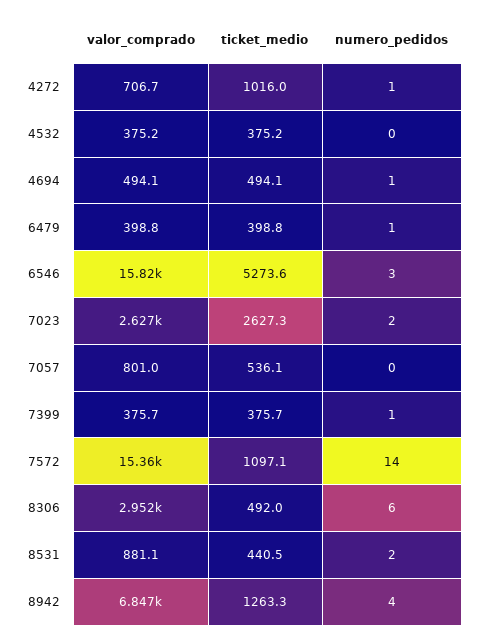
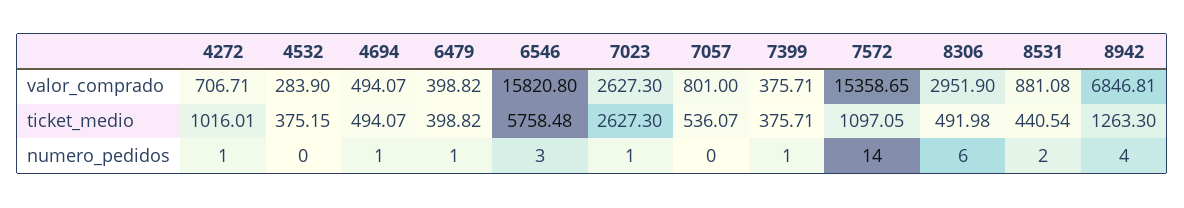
  {
    "valor_comprado": {
      "4272": 706.71,
-     "4532": 375.2,
+     "4532": 283.9,
      "4694": 494.07,
      "6479": 398.82,
      "6546": 15820.8,
      "7023": 2627.3,
      "7057": 801,
      "7399": 375.71,
      "7572": 15358.65,
      "8306": 2951.9,
      "8531": 881.08,
      "8942": 6846.81
    },
    "ticket_medio": {
      "4272": 1016.01,
      "4532": 375.15,
      "4694": 494.07,
      "6479": 398.82,
-     "6546": 5273.6,
+     "6546": 5758.48,
      "7023": 2627.3,
      "7057": 536.07,
      "7399": 375.71,
      "7572": 1097.05,
      "8306": 491.98,
      "8531": 440.54,
      "8942": 1263.3
    },
    "numero_pedidos": {
      "4272": 1,
      "4532": 0,
      "4694": 1,
      "6479": 1,
      "6546": 3,
-     "7023": 2,
+     "7023": 1,
      "7057": 0,
      "7399": 1,
      "7572": 14,
      "8306": 6,
      "8531": 2,
      "8942": 4
    }
  }

